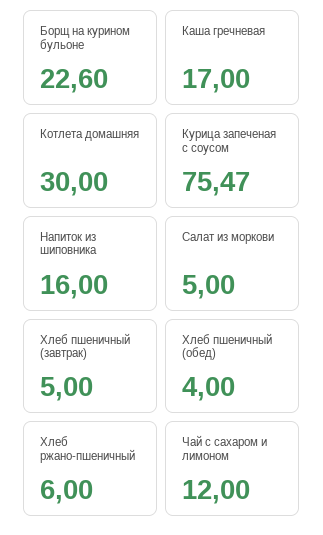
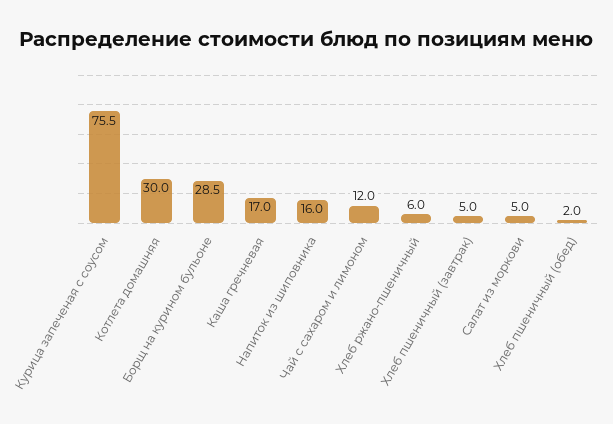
  {
-   "Борщ на курином бульоне": 22.6,
+   "Борщ на курином бульоне": 28.5,
    "Каша гречневая": 17,
    "Котлета домашняя": 30,
    "Курица запеченая с соусом": 75.47,
    "Напиток из шиповника": 16,
    "Салат из моркови": 5,
    "Хлеб пшеничный (завтрак)": 5,
-   "Хлеб пшеничный (обед)": 4,
+   "Хлеб пшеничный (обед)": 2,
    "Хлеб ржано-пшеничный": 6,
    "Чай с сахаром и лимоном": 12
  }

